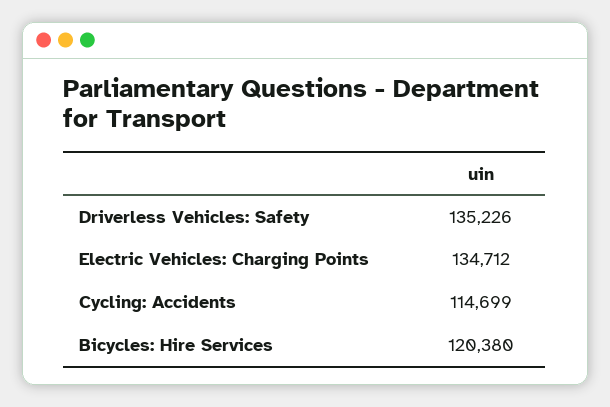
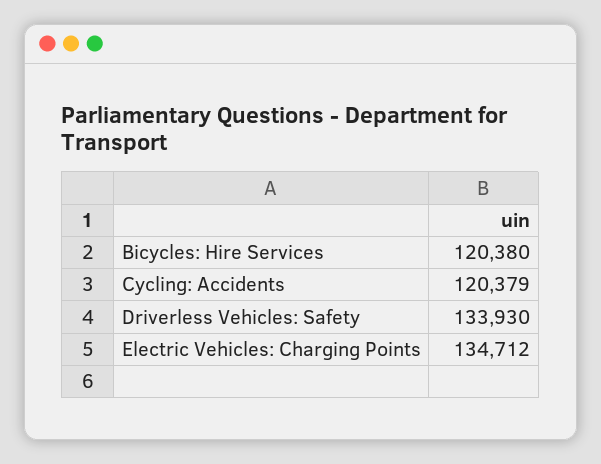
  {
-   "Driverless Vehicles: Safety": 135226,
+   "Driverless Vehicles: Safety": 133930,
    "Electric Vehicles: Charging Points": 134712,
-   "Cycling: Accidents": 114699,
+   "Cycling: Accidents": 120379,
    "Bicycles: Hire Services": 120380
  }

